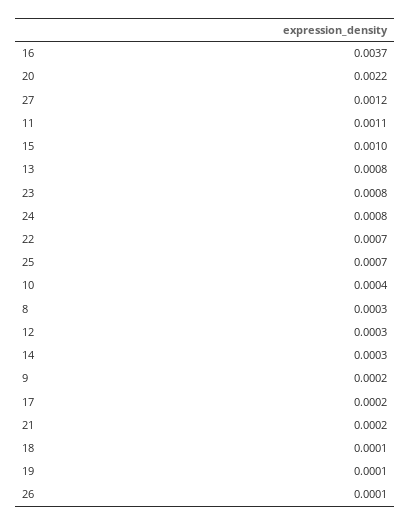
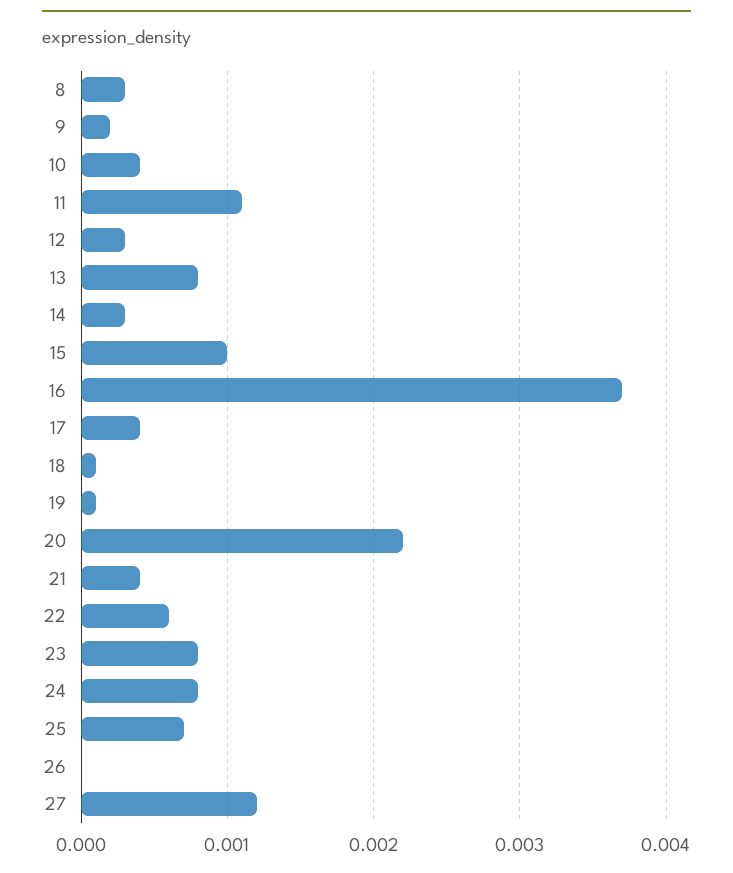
  {
    "16": 0.0037,
    "20": 0.0022,
    "27": 0.0012,
    "11": 0.0011,
    "15": 0.001,
    "13": 0.0008,
    "23": 0.0008,
    "24": 0.0008,
-   "22": 0.0007,
+   "22": 0.0006,
    "25": 0.0007,
    "10": 0.0004,
    "8": 0.0003,
    "12": 0.0003,
    "14": 0.0003,
    "9": 0.0002,
-   "17": 0.0002,
+   "17": 0.0004,
-   "21": 0.0002,
+   "21": 0.0004,
    "18": 0.0001,
    "19": 0.0001,
-   "26": 0.0001
+   "26": 0
  }

